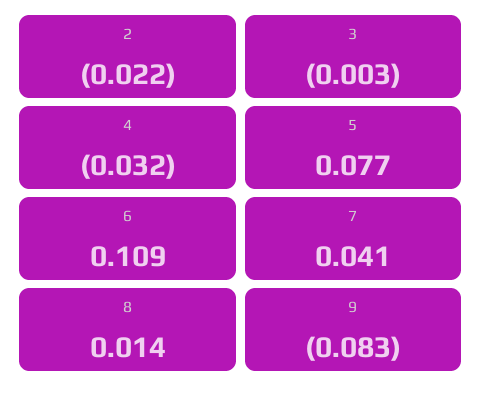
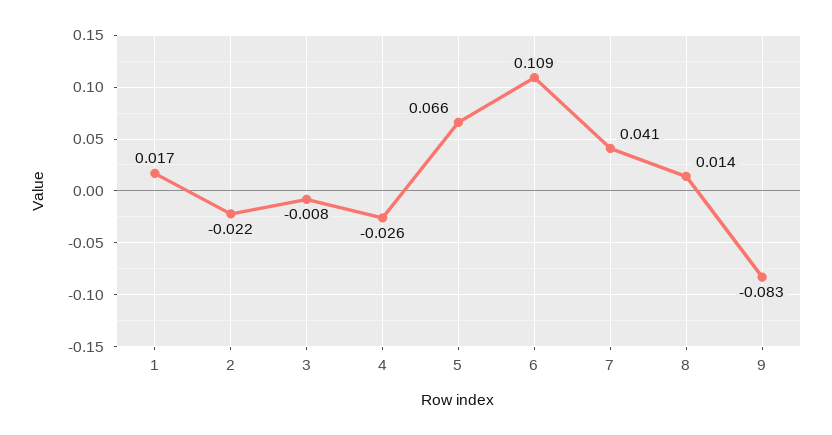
  {
    "2": -0.022,
-   "3": -0.003,
+   "3": -0.008,
-   "4": -0.032,
+   "4": -0.026,
-   "5": 0.077,
+   "5": 0.066,
    "6": 0.109,
    "7": 0.041,
    "8": 0.014,
-   "9": -0.083
+   "9": -0.083,
+   "1": 0.017
  }

